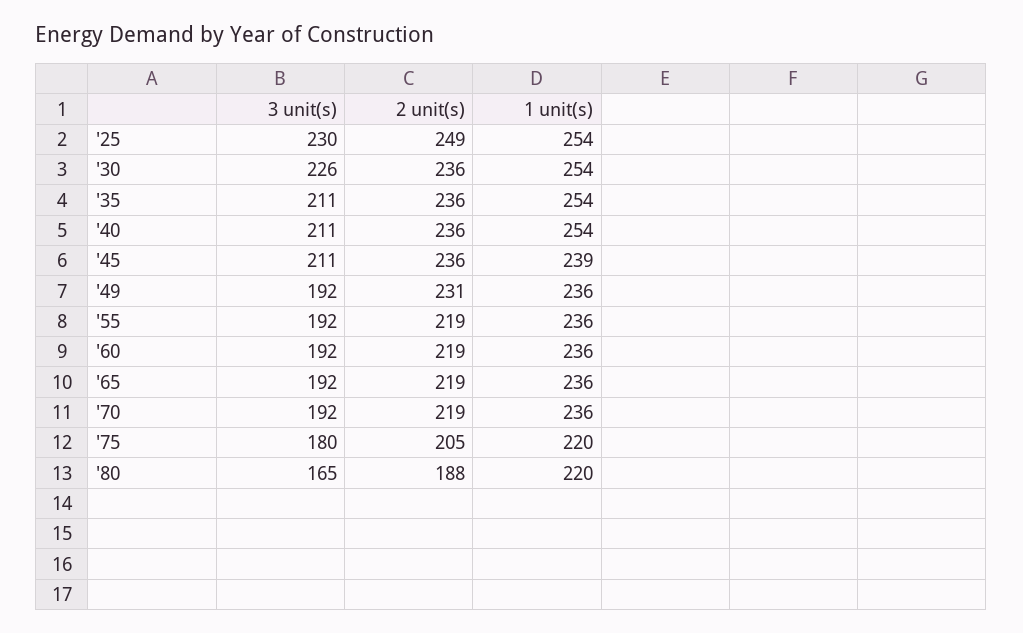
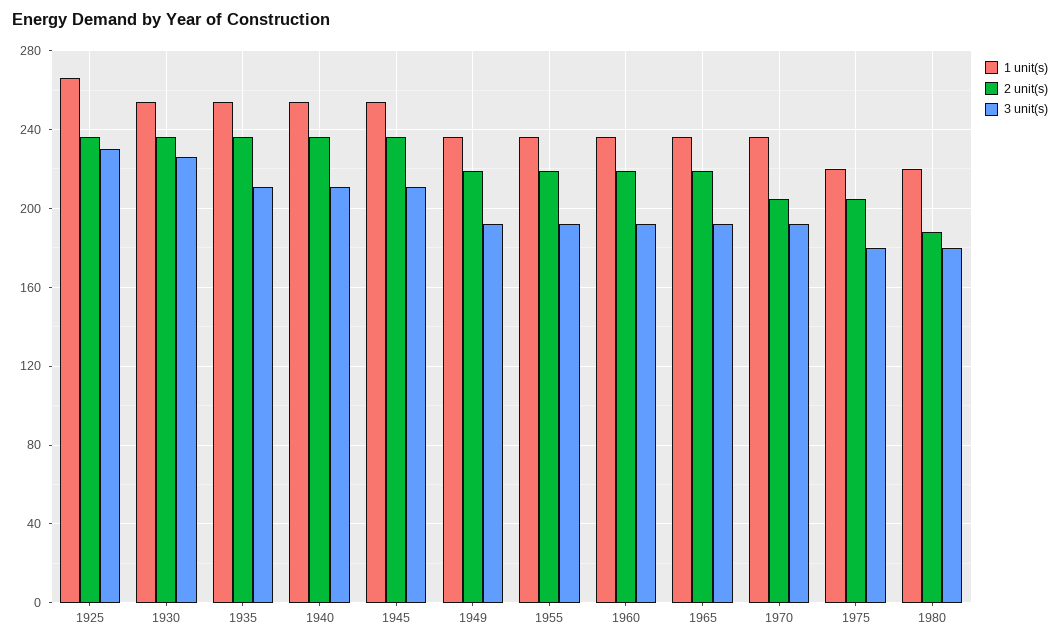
  {
    "3 unit(s)": {
      "'25": 230,
      "'30": 226,
      "'35": 211,
      "'40": 211,
      "'45": 211,
      "'49": 192,
      "'55": 192,
      "'60": 192,
      "'65": 192,
      "'70": 192,
      "'75": 180,
-     "'80": 165
+     "'80": 180
    },
    "2 unit(s)": {
-     "'25": 249,
+     "'25": 235,
      "'30": 236,
      "'35": 236,
      "'40": 236,
      "'45": 236,
-     "'49": 231,
+     "'49": 220,
      "'55": 219,
      "'60": 219,
      "'65": 219,
-     "'70": 219,
+     "'70": 205,
      "'75": 205,
      "'80": 188
    },
    "1 unit(s)": {
-     "'25": 254,
+     "'25": 265,
      "'30": 254,
      "'35": 254,
      "'40": 254,
-     "'45": 239,
+     "'45": 255,
      "'49": 236,
      "'55": 236,
      "'60": 236,
      "'65": 236,
      "'70": 236,
      "'75": 220,
      "'80": 220
    }
  }

